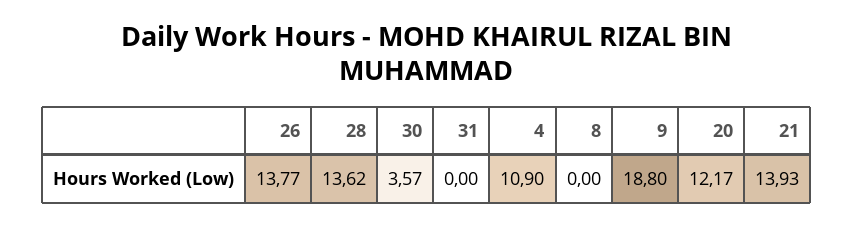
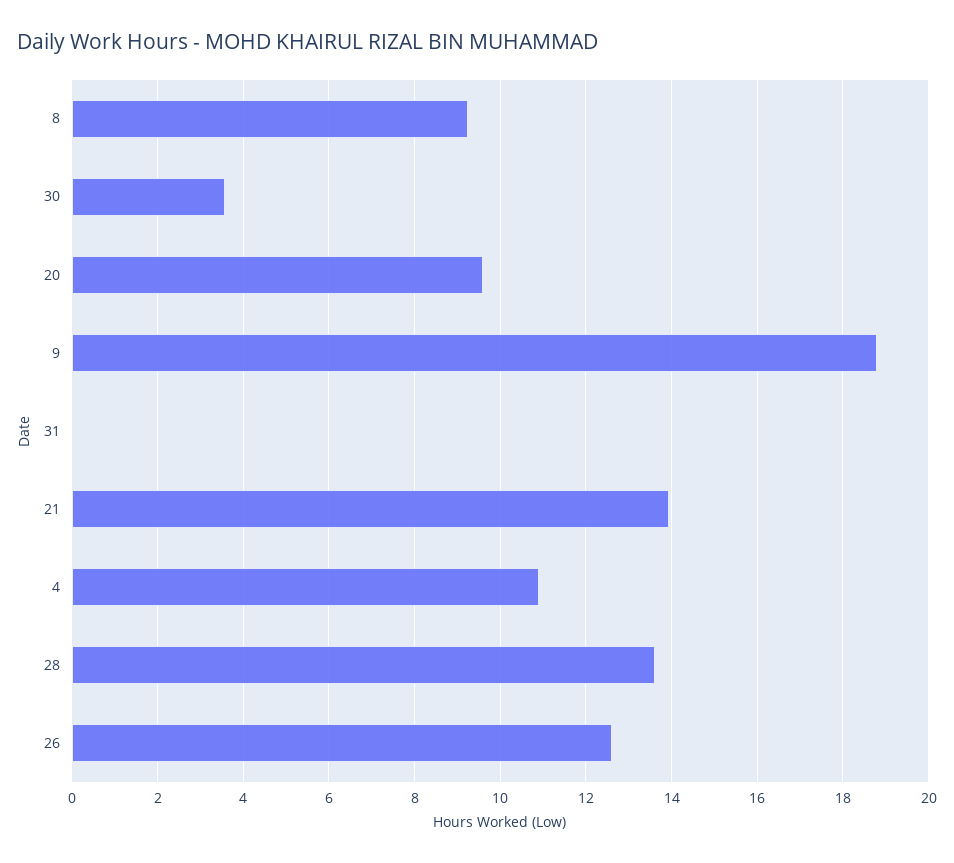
  {
-   "26": 13.77,
+   "26": 12.6,
    "28": 13.62,
    "30": 3.57,
    "31": 0,
    "4": 10.9,
-   "8": 0,
+   "8": 9.2,
    "9": 18.8,
-   "20": 12.17,
+   "20": 9.6,
    "21": 13.93
  }

